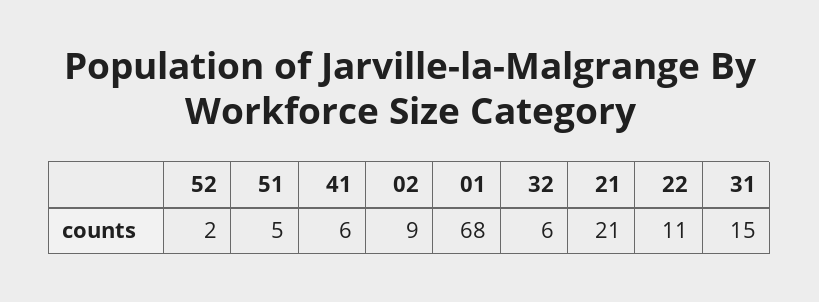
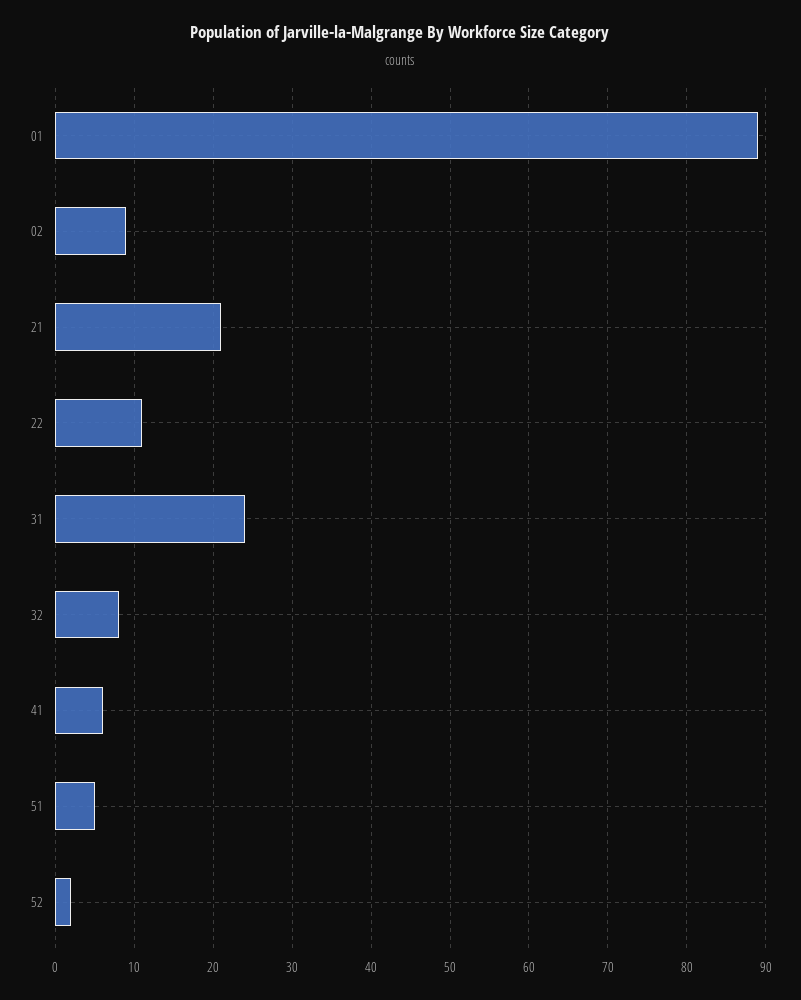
  {
    "52": 2,
    "51": 5,
    "41": 6,
    "02": 9,
-   "01": 68,
+   "01": 89,
-   "32": 6,
+   "32": 8,
    "21": 21,
    "22": 11,
-   "31": 15
+   "31": 24
  }

